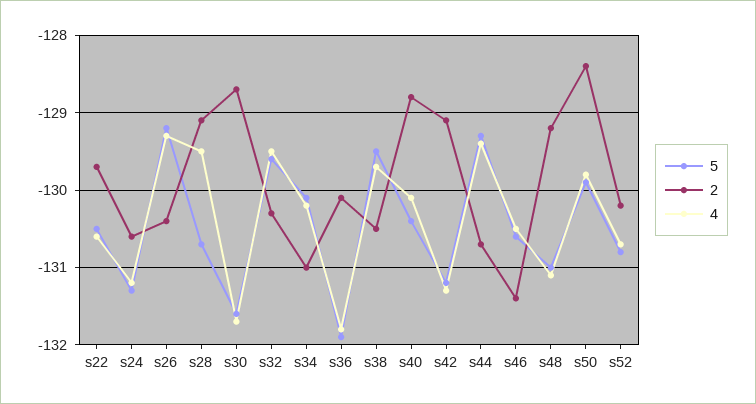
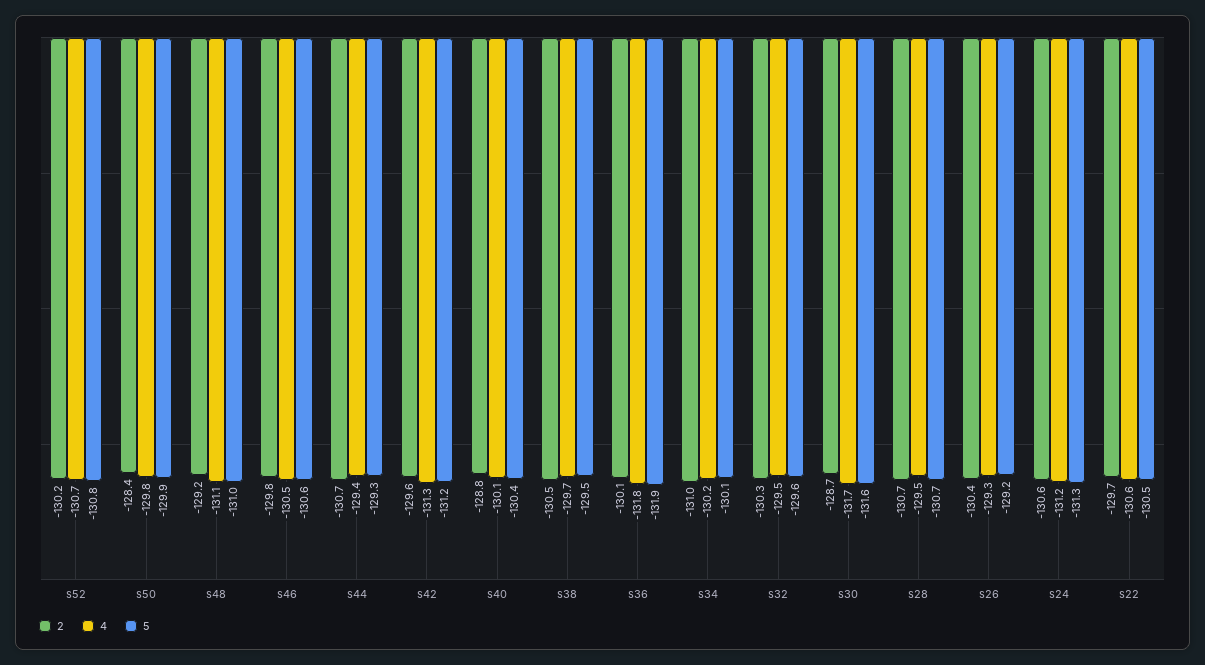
  {
    "5": {
      "s22": -130.5,
      "s24": -131.3,
      "s26": -129.2,
      "s28": -130.7,
      "s30": -131.6,
      "s32": -129.6,
      "s34": -130.1,
      "s36": -131.9,
      "s38": -129.5,
      "s40": -130.4,
      "s42": -131.2,
      "s44": -129.3,
      "s46": -130.6,
      "s48": -131,
      "s50": -129.9,
      "s52": -130.8
    },
    "2": {
      "s22": -129.7,
      "s24": -130.6,
      "s26": -130.4,
-     "s28": -129.1,
+     "s28": -130.7,
      "s30": -128.7,
      "s32": -130.3,
      "s34": -131,
      "s36": -130.1,
      "s38": -130.5,
      "s40": -128.8,
-     "s42": -129.1,
+     "s42": -129.6,
      "s44": -130.7,
-     "s46": -131.4,
+     "s46": -129.8,
      "s48": -129.2,
      "s50": -128.4,
      "s52": -130.2
    },
    "4": {
      "s22": -130.6,
      "s24": -131.2,
      "s26": -129.3,
      "s28": -129.5,
      "s30": -131.7,
      "s32": -129.5,
      "s34": -130.2,
      "s36": -131.8,
      "s38": -129.7,
      "s40": -130.1,
      "s42": -131.3,
      "s44": -129.4,
      "s46": -130.5,
      "s48": -131.1,
      "s50": -129.8,
      "s52": -130.7
    }
  }

